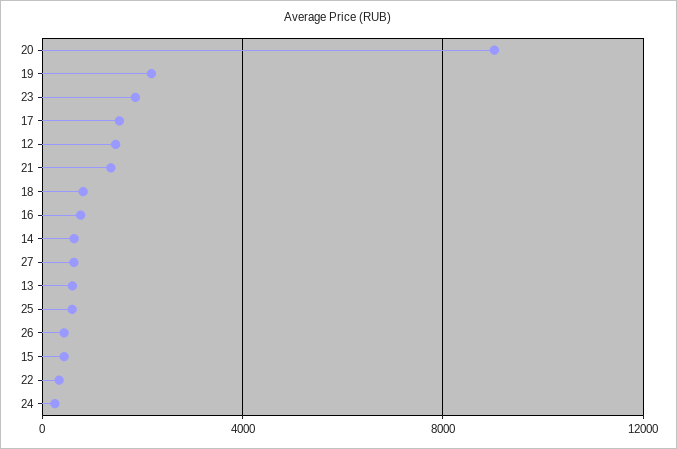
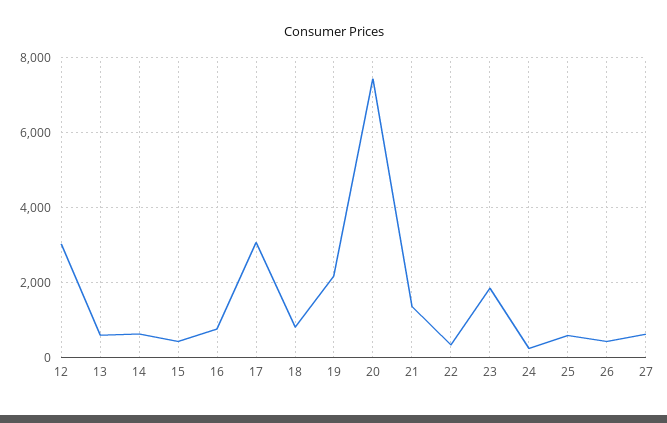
  {
-   "20": 9000,
+   "20": 7400,
    "19": 2200,
    "23": 1800,
-   "17": 1500,
+   "17": 3000,
-   "12": 1500,
+   "12": 3000,
    "21": 1400,
    "18": 800,
    "16": 800,
    "14": 600,
    "27": 600,
    "13": 600,
    "25": 600,
    "26": 400,
    "15": 400,
    "22": 400,
    "24": 200
  }

